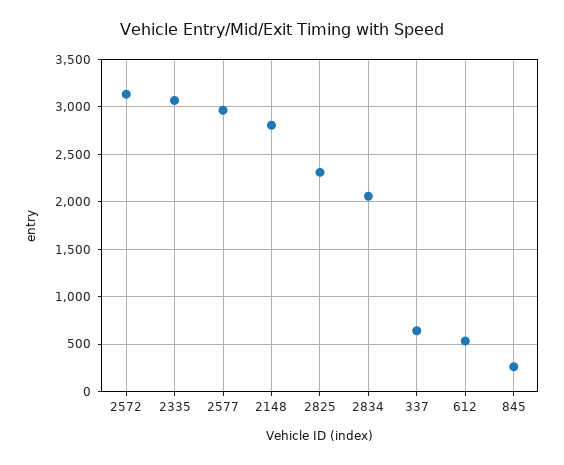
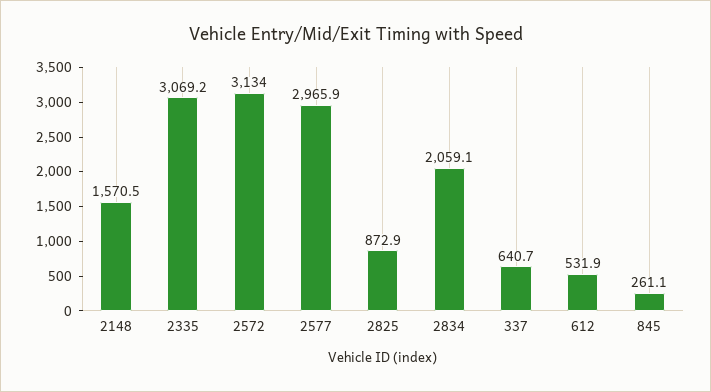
  {
    "2572": 3134,
    "2335": 3069.2,
    "2577": 2965.9,
-   "2148": 2800,
+   "2148": 1570.5,
-   "2825": 2300,
+   "2825": 872.9,
    "2834": 2059.1,
    "337": 640.7,
    "612": 531.9,
    "845": 261.1
  }

